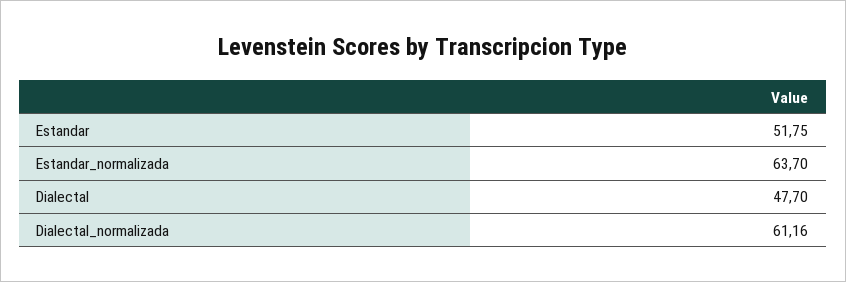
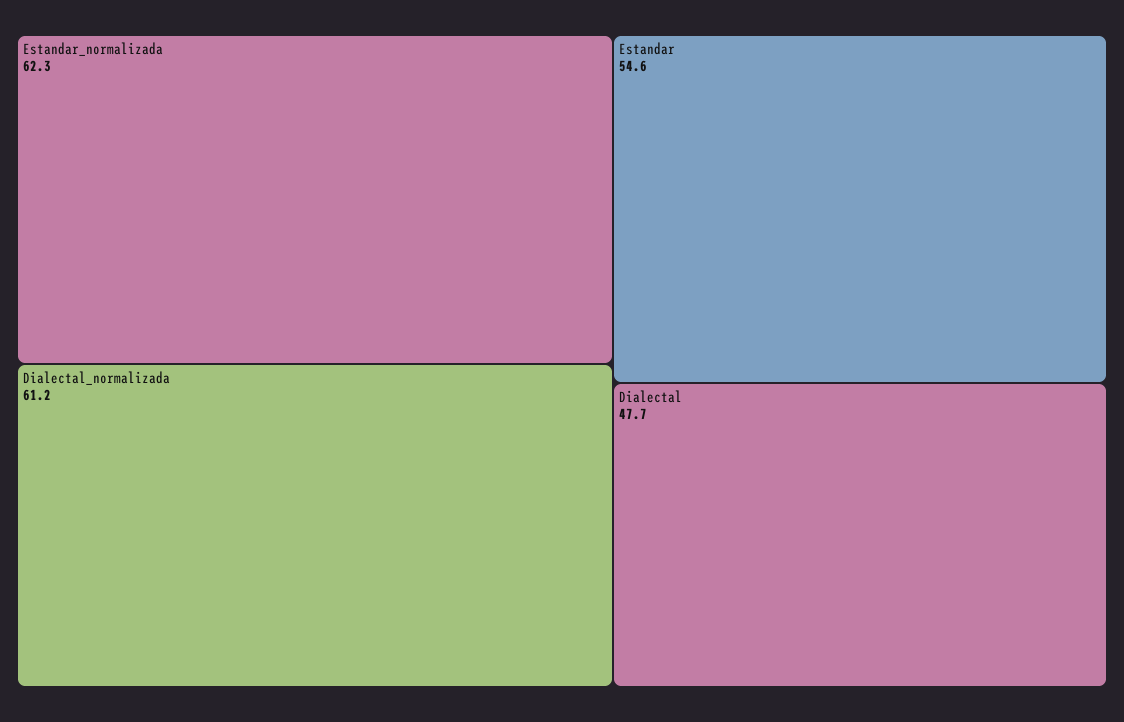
  {
-   "Estandar": 51.75,
+   "Estandar": 54.6,
-   "Estandar_normalizada": 63.7,
+   "Estandar_normalizada": 62.3,
    "Dialectal": 47.7,
    "Dialectal_normalizada": 61.16
  }

